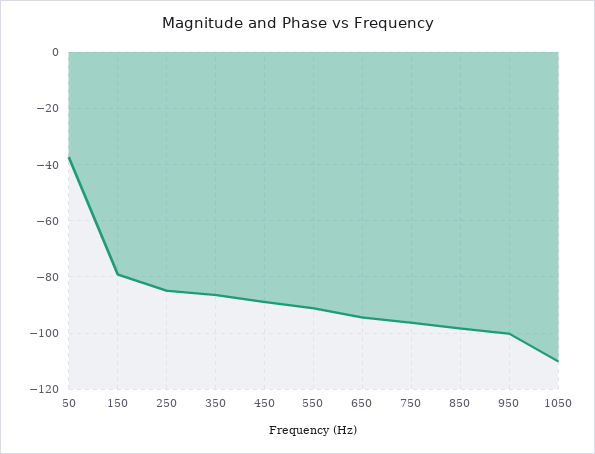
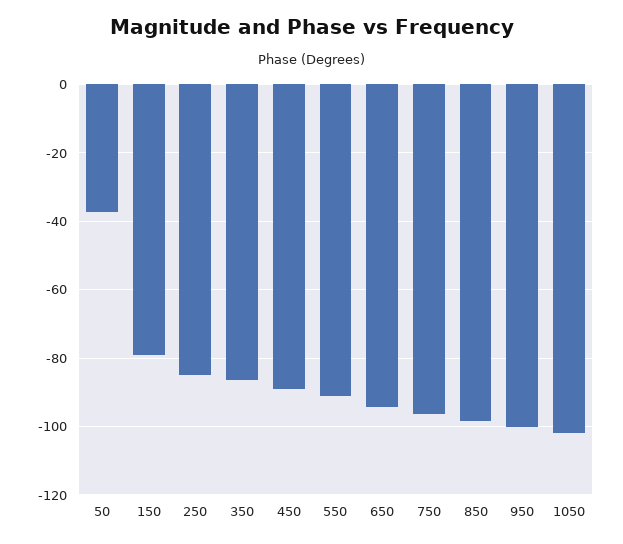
  {
    "50": -38,
    "150": -80,
    "250": -84,
    "350": -86,
    "450": -88,
    "550": -92,
    "650": -94,
    "750": -96,
    "850": -98,
    "950": -100,
-   "1050": -110
+   "1050": -102
  }

